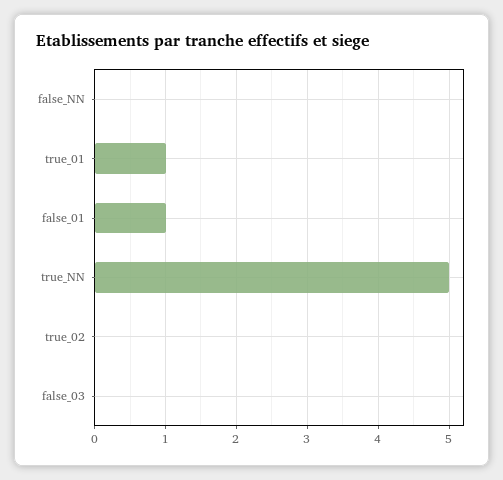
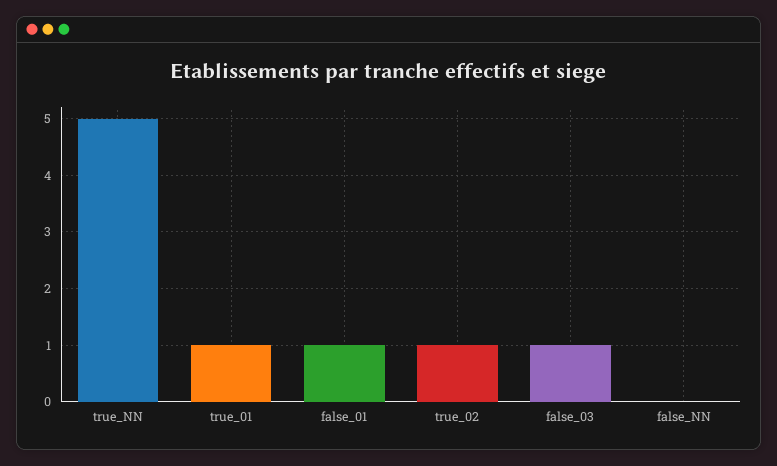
  {
    "false_NN": 0,
    "true_01": 1,
    "false_01": 1,
    "true_NN": 5,
-   "true_02": 0,
+   "true_02": 1,
-   "false_03": 0
+   "false_03": 1
  }

